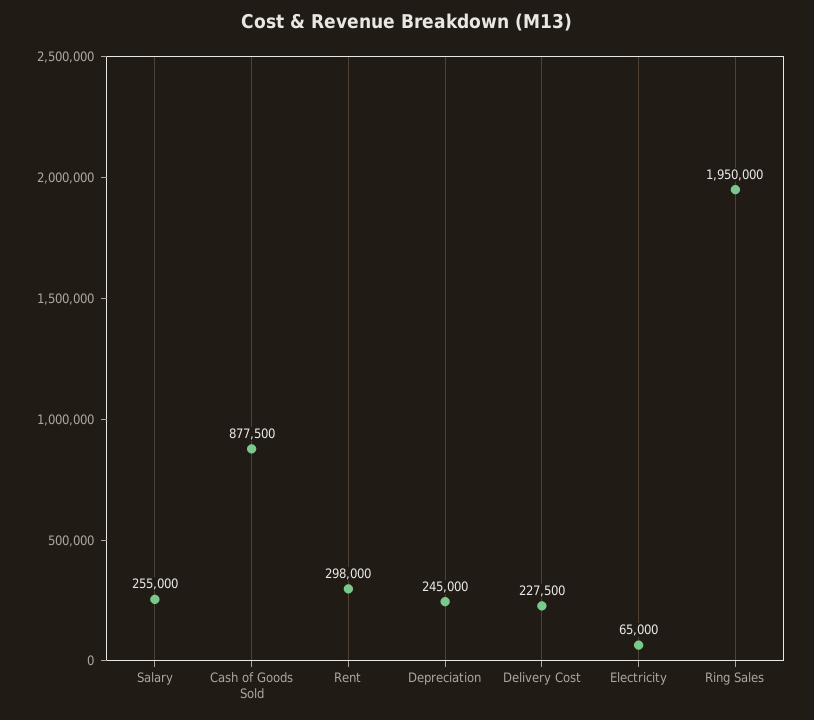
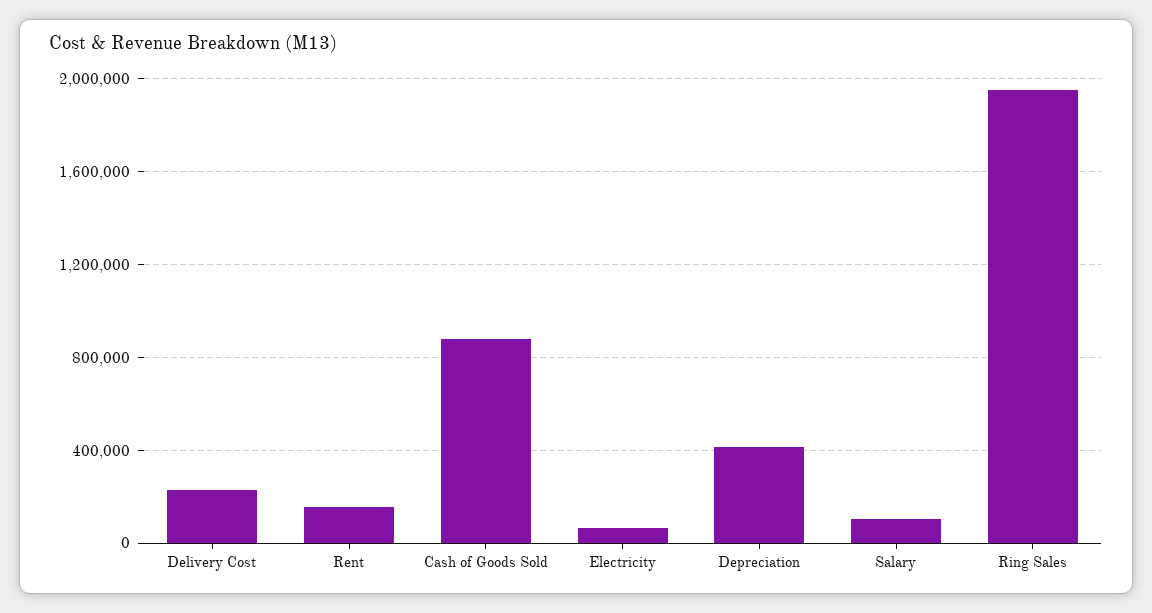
  {
-   "Salary": 255000,
+   "Salary": 100000,
    "Cash of Goods Sold": 877500,
-   "Rent": 298000,
+   "Rent": 150000,
-   "Depreciation": 245000,
+   "Depreciation": 400000,
    "Delivery Cost": 227500,
    "Electricity": 65000,
    "Ring Sales": 1950000
  }

